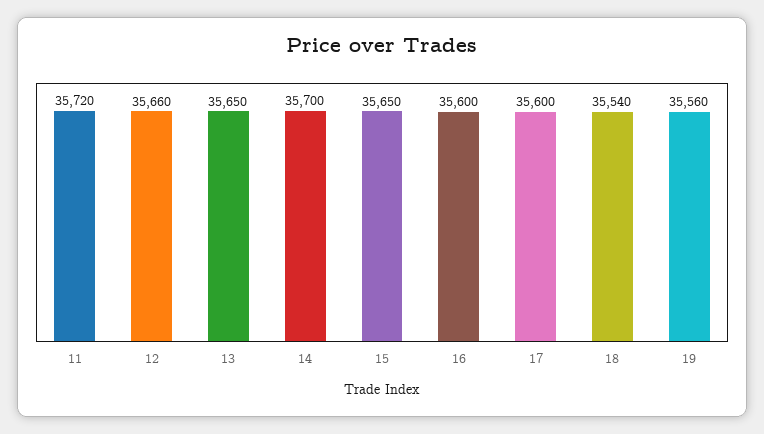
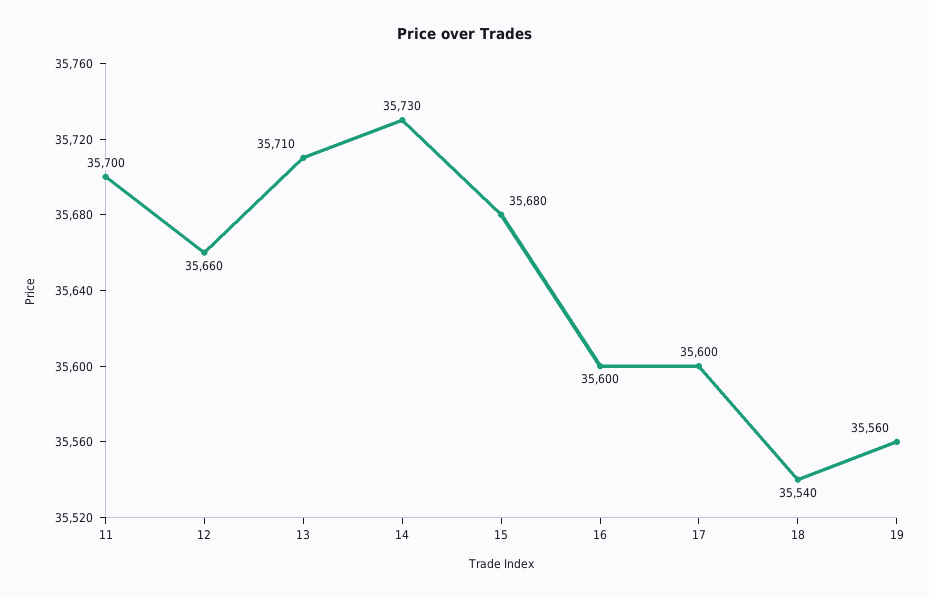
  {
-   "11": 35720,
+   "11": 35700,
    "12": 35660,
-   "13": 35650,
+   "13": 35710,
-   "14": 35700,
+   "14": 35730,
-   "15": 35650,
+   "15": 35680,
    "16": 35600,
    "17": 35600,
    "18": 35540,
    "19": 35560
  }

